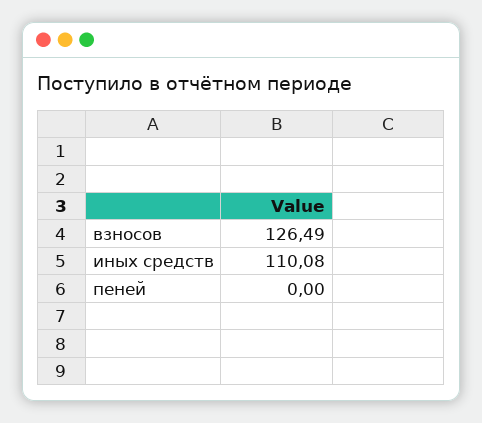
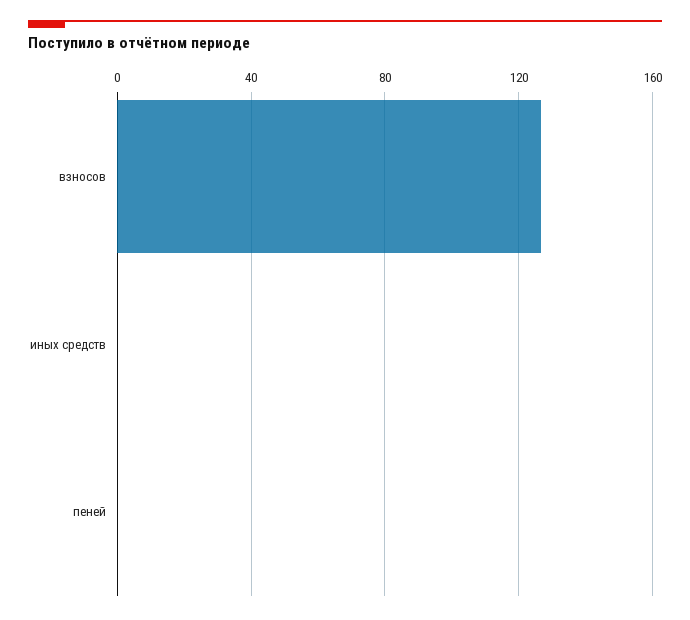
  {
    "взносов": 126.49,
-   "иных средств": 110.08,
+   "иных средств": 0,
    "пеней": 0
  }

